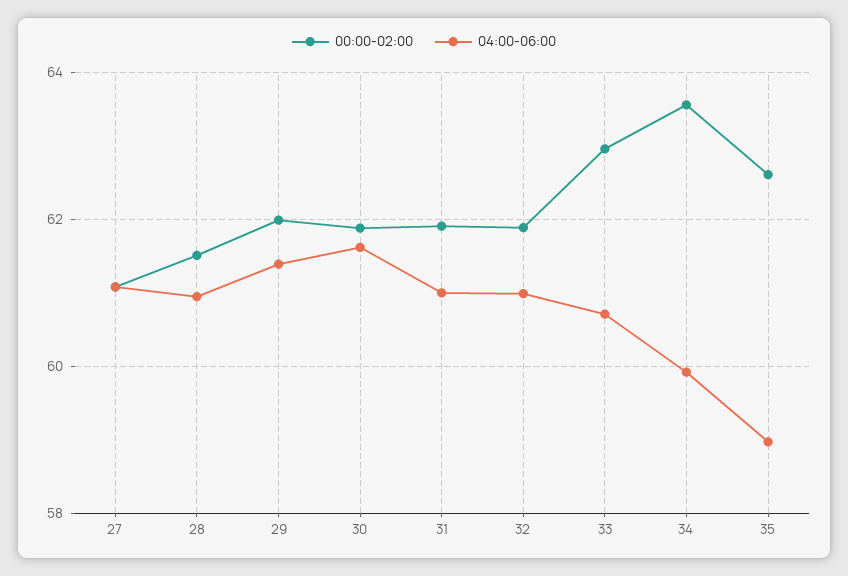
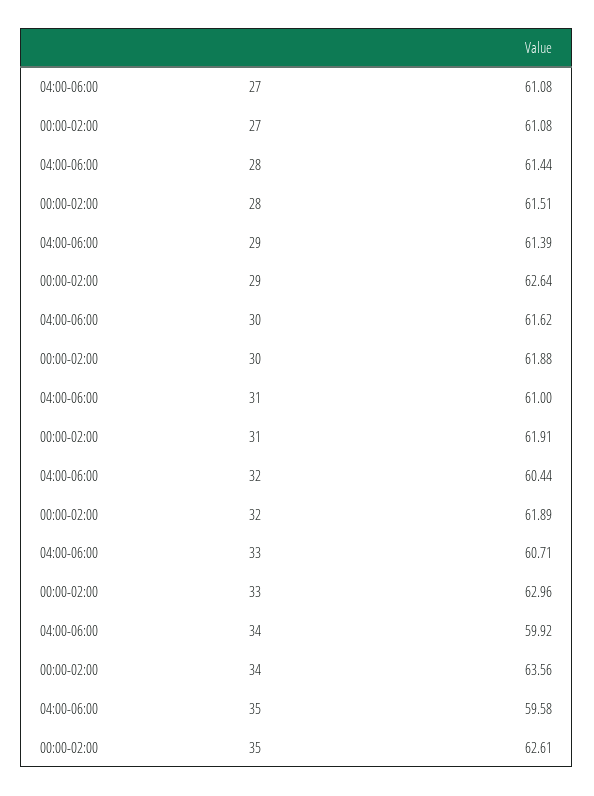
  {
    "00:00-02:00": {
      "27": 61.08,
      "28": 61.51,
-     "29": 62,
+     "29": 62.64,
      "30": 61.88,
      "31": 61.91,
      "32": 61.89,
      "33": 62.96,
      "34": 63.56,
      "35": 62.61
    },
    "04:00-06:00": {
      "27": 61.08,
-     "28": 61,
+     "28": 61.44,
      "29": 61.39,
      "30": 61.62,
      "31": 61,
-     "32": 61,
+     "32": 60.44,
      "33": 60.71,
      "34": 59.92,
-     "35": 59
+     "35": 59.58
    }
  }

